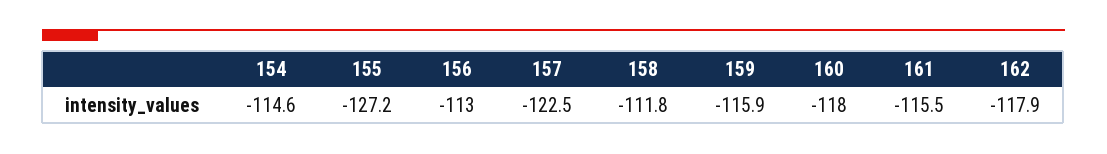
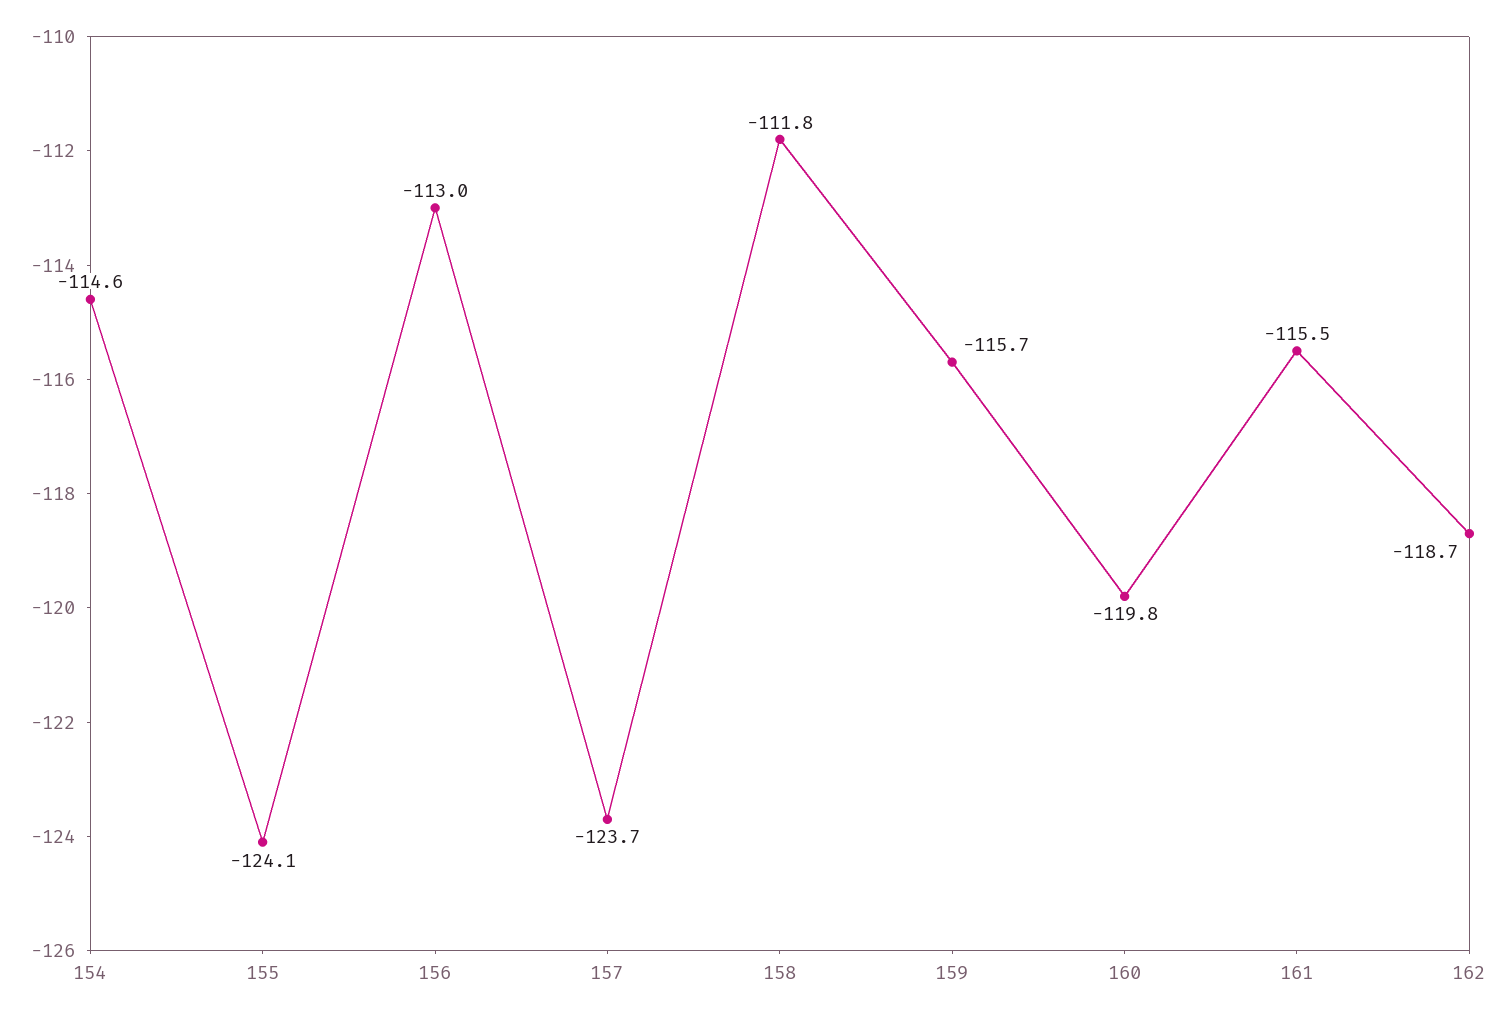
  {
    "154": -114.6,
-   "155": -127.2,
+   "155": -124.1,
    "156": -113,
-   "157": -122.5,
+   "157": -123.7,
    "158": -111.8,
-   "159": -115.9,
+   "159": -115.7,
-   "160": -118,
+   "160": -119.8,
    "161": -115.5,
-   "162": -117.9
+   "162": -118.7
  }

